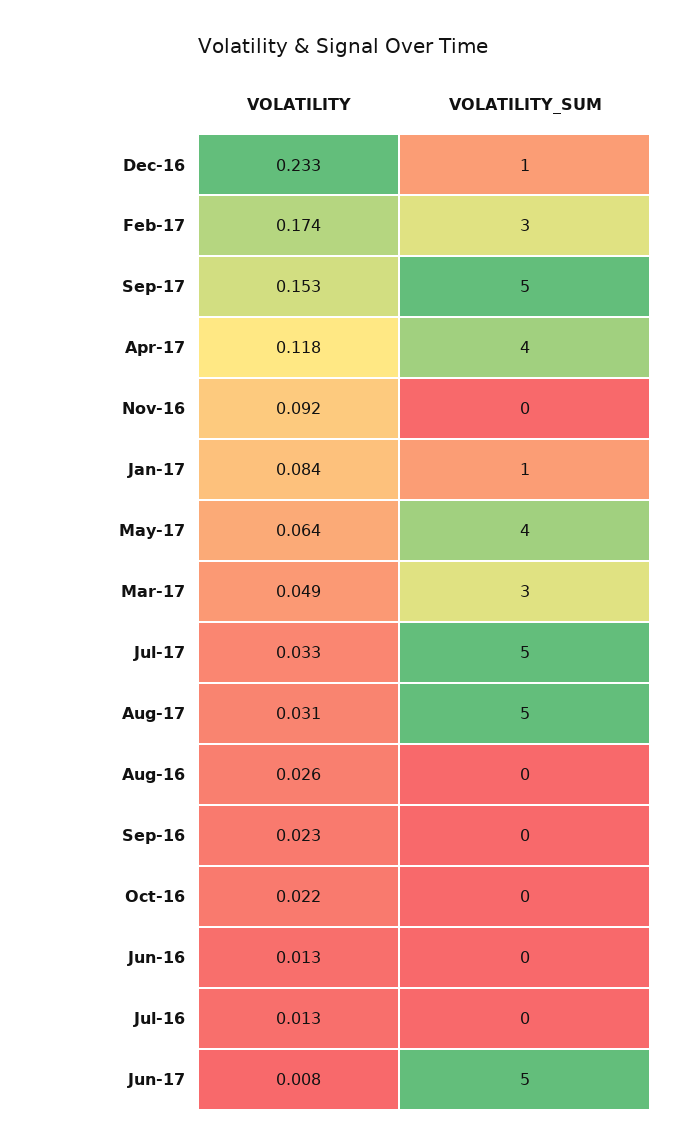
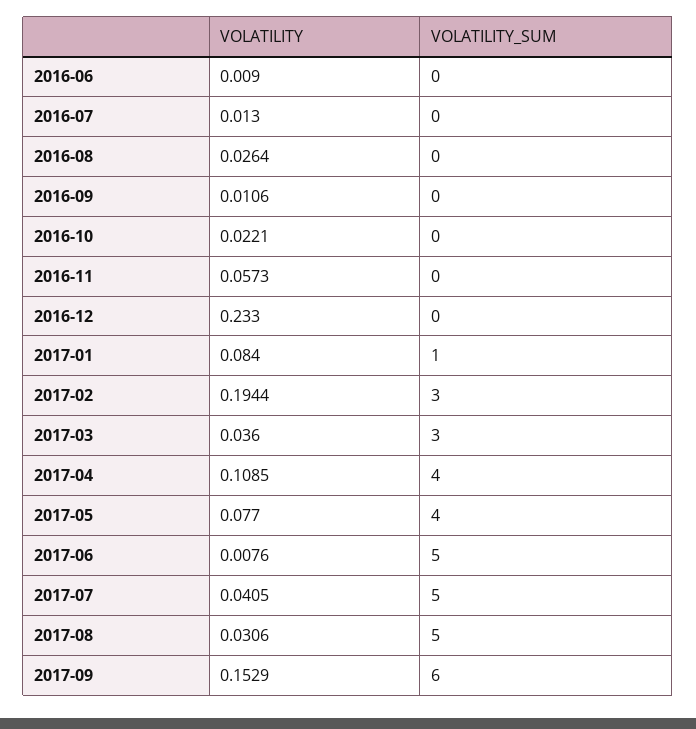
  {
    "VOLATILITY": {
      "Dec-16": 0.233,
-     "Feb-17": 0.174,
+     "Feb-17": 0.1944,
      "Sep-17": 0.1529,
-     "Apr-17": 0.118,
+     "Apr-17": 0.1085,
-     "Nov-16": 0.092,
+     "Nov-16": 0.0573,
      "Jan-17": 0.084,
-     "May-17": 0.064,
+     "May-17": 0.077,
-     "Mar-17": 0.049,
+     "Mar-17": 0.036,
-     "Jul-17": 0.033,
+     "Jul-17": 0.0405,
      "Aug-17": 0.0306,
      "Aug-16": 0.0264,
-     "Sep-16": 0.023,
+     "Sep-16": 0.0106,
      "Oct-16": 0.0221,
-     "Jun-16": 0.013,
+     "Jun-16": 0.009,
      "Jul-16": 0.013,
      "Jun-17": 0.0076
    },
    "VOLATILITY_SUM": {
-     "Dec-16": 1,
+     "Dec-16": 0,
      "Feb-17": 3,
-     "Sep-17": 5,
+     "Sep-17": 6,
      "Apr-17": 4,
      "Nov-16": 0,
      "Jan-17": 1,
      "May-17": 4,
      "Mar-17": 3,
      "Jul-17": 5,
      "Aug-17": 5,
      "Aug-16": 0,
      "Sep-16": 0,
      "Oct-16": 0,
      "Jun-16": 0,
      "Jul-16": 0,
      "Jun-17": 5
    }
  }

